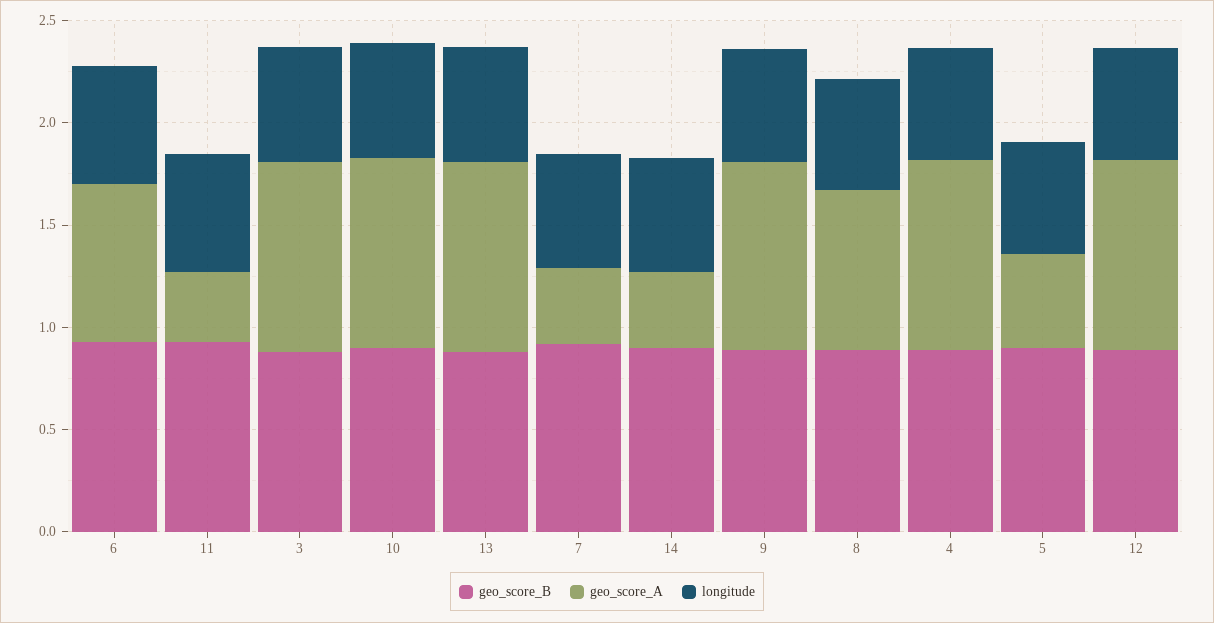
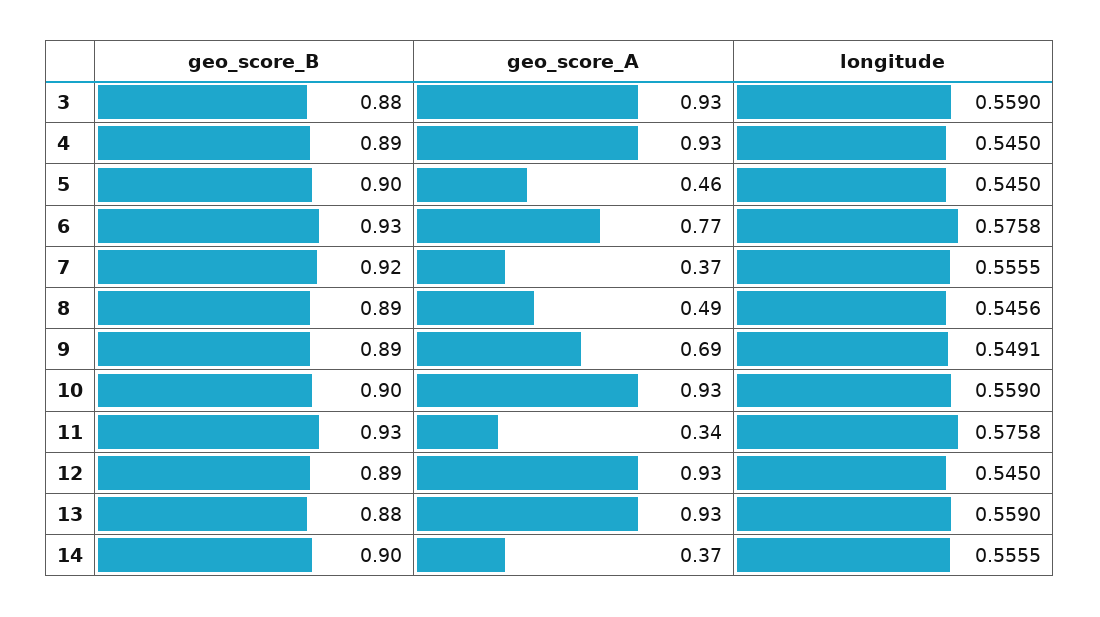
  {
    "geo_score_B": {
      "6": 0.93,
      "11": 0.93,
      "3": 0.88,
      "10": 0.9,
      "13": 0.88,
      "7": 0.92,
      "14": 0.9,
      "9": 0.89,
      "8": 0.89,
      "4": 0.89,
      "5": 0.9,
      "12": 0.89
    },
    "geo_score_A": {
      "6": 0.77,
      "11": 0.34,
      "3": 0.93,
      "10": 0.93,
      "13": 0.93,
      "7": 0.37,
      "14": 0.37,
-     "9": 0.9,
+     "9": 0.69,
-     "8": 0.8,
+     "8": 0.49,
      "4": 0.93,
      "5": 0.46,
      "12": 0.93
    },
    "longitude": {
      "6": 0.5758,
      "11": 0.5758,
      "3": 0.559,
      "10": 0.559,
      "13": 0.559,
      "7": 0.5555,
      "14": 0.5555,
      "9": 0.5491,
      "8": 0.5456,
      "4": 0.545,
      "5": 0.545,
      "12": 0.545
    }
  }

